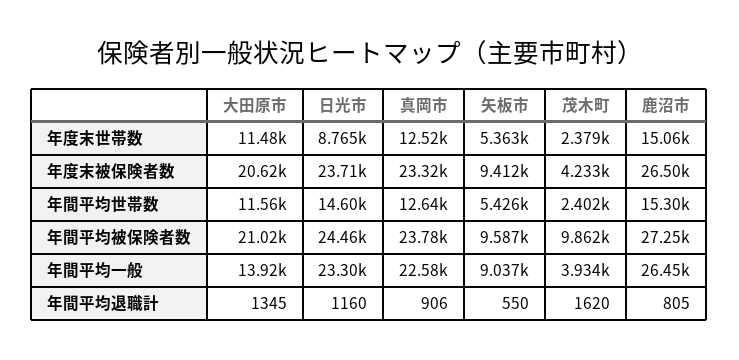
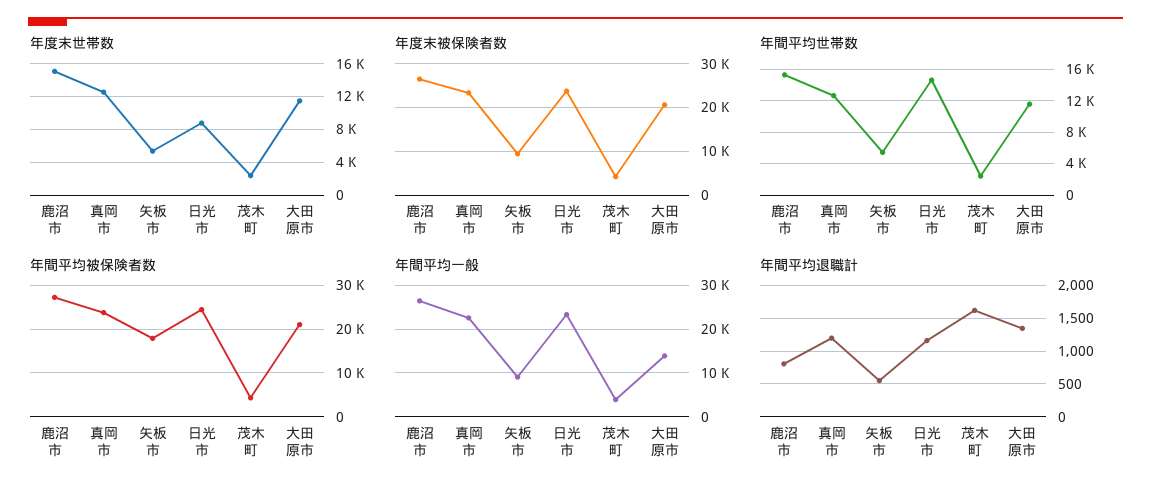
  {
    "年度末世帯数": {
      "大田原市": 11480,
      "日光市": 8765,
      "真岡市": 12520,
      "矢板市": 5363,
      "茂木町": 2379,
      "鹿沼市": 15060
    },
    "年度末被保険者数": {
      "大田原市": 20620,
      "日光市": 23710,
      "真岡市": 23320,
      "矢板市": 9412,
      "茂木町": 4233,
      "鹿沼市": 26500
    },
    "年間平均世帯数": {
      "大田原市": 11560,
      "日光市": 14600,
      "真岡市": 12640,
      "矢板市": 5426,
      "茂木町": 2402,
      "鹿沼市": 15300
    },
    "年間平均被保険者数": {
      "大田原市": 21020,
      "日光市": 24460,
      "真岡市": 23780,
-     "矢板市": 9587,
+     "矢板市": 18000,
-     "茂木町": 9862,
+     "茂木町": 4000,
      "鹿沼市": 27250
    },
    "年間平均一般": {
      "大田原市": 13920,
      "日光市": 23300,
      "真岡市": 22580,
      "矢板市": 9037,
      "茂木町": 3934,
      "鹿沼市": 26450
    },
    "年間平均退職計": {
      "大田原市": 1345,
      "日光市": 1160,
-     "真岡市": 906,
+     "真岡市": 1200,
      "矢板市": 550,
      "茂木町": 1620,
      "鹿沼市": 805
    }
  }

